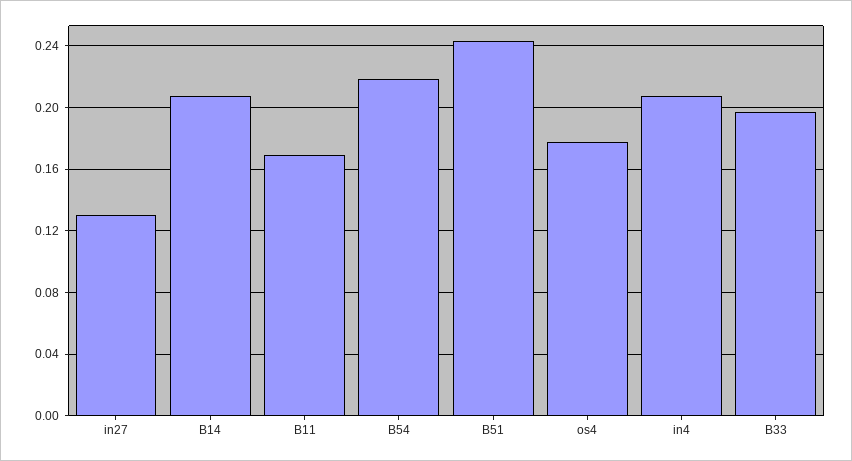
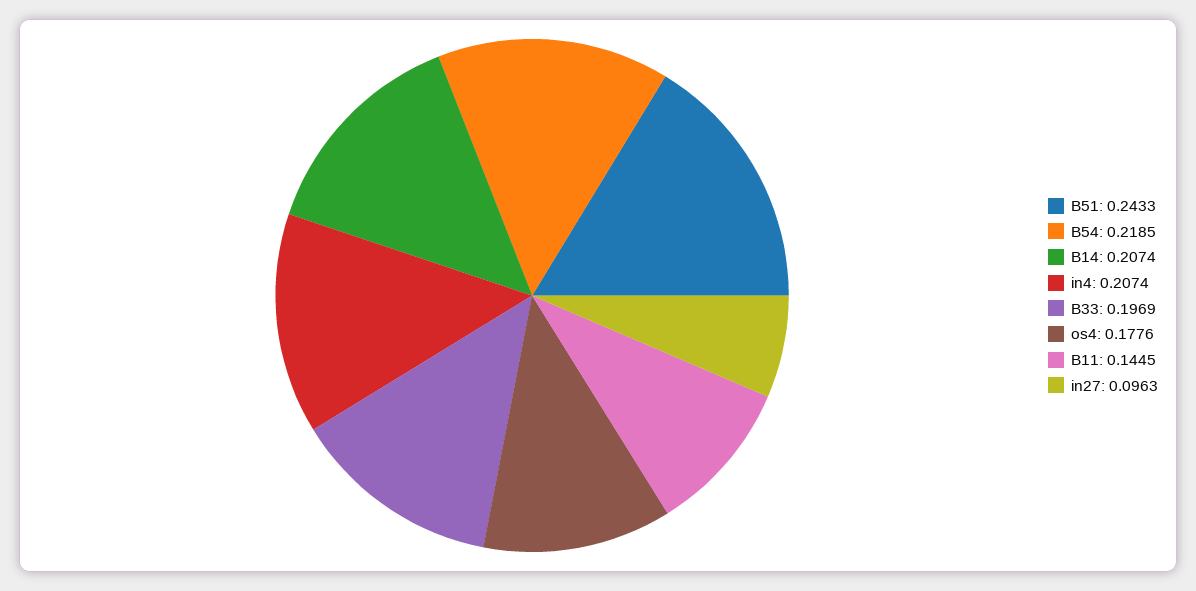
  {
-   "in27": 0.13,
+   "in27": 0.0963,
    "B14": 0.2074,
-   "B11": 0.17,
+   "B11": 0.1445,
    "B54": 0.2185,
    "B51": 0.2433,
    "os4": 0.1776,
    "in4": 0.2074,
    "B33": 0.1969
  }

